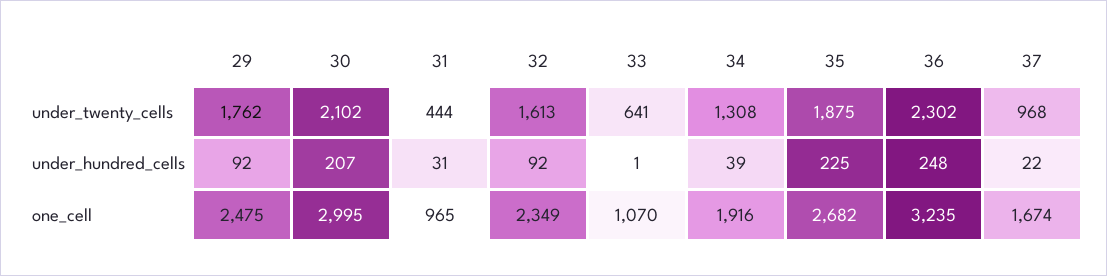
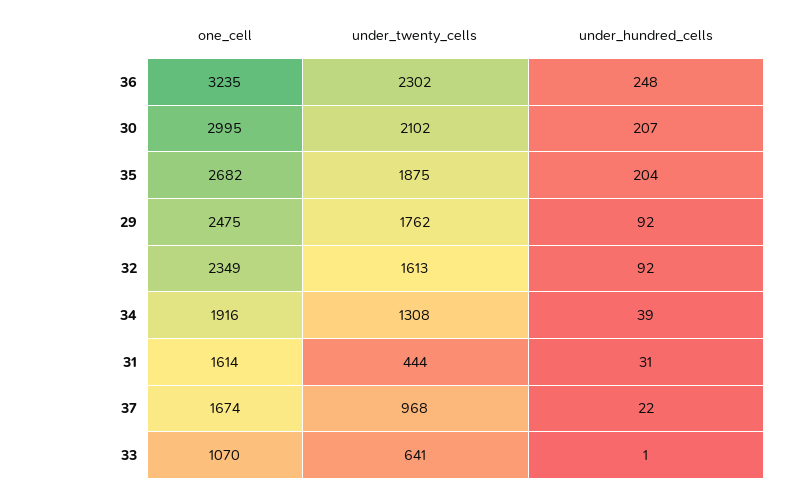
  {
    "29": {
      "under_twenty_cells": 1762,
      "under_hundred_cells": 92,
      "one_cell": 2475
    },
    "30": {
      "under_twenty_cells": 2102,
      "under_hundred_cells": 207,
      "one_cell": 2995
    },
    "31": {
      "under_twenty_cells": 444,
      "under_hundred_cells": 31,
-     "one_cell": 965
+     "one_cell": 1614
    },
    "32": {
      "under_twenty_cells": 1613,
      "under_hundred_cells": 92,
      "one_cell": 2349
    },
    "33": {
      "under_twenty_cells": 641,
      "under_hundred_cells": 1,
      "one_cell": 1070
    },
    "34": {
      "under_twenty_cells": 1308,
      "under_hundred_cells": 39,
      "one_cell": 1916
    },
    "35": {
      "under_twenty_cells": 1875,
-     "under_hundred_cells": 225,
+     "under_hundred_cells": 204,
      "one_cell": 2682
    },
    "36": {
      "under_twenty_cells": 2302,
      "under_hundred_cells": 248,
      "one_cell": 3235
    },
    "37": {
      "under_twenty_cells": 968,
      "under_hundred_cells": 22,
      "one_cell": 1674
    }
  }

